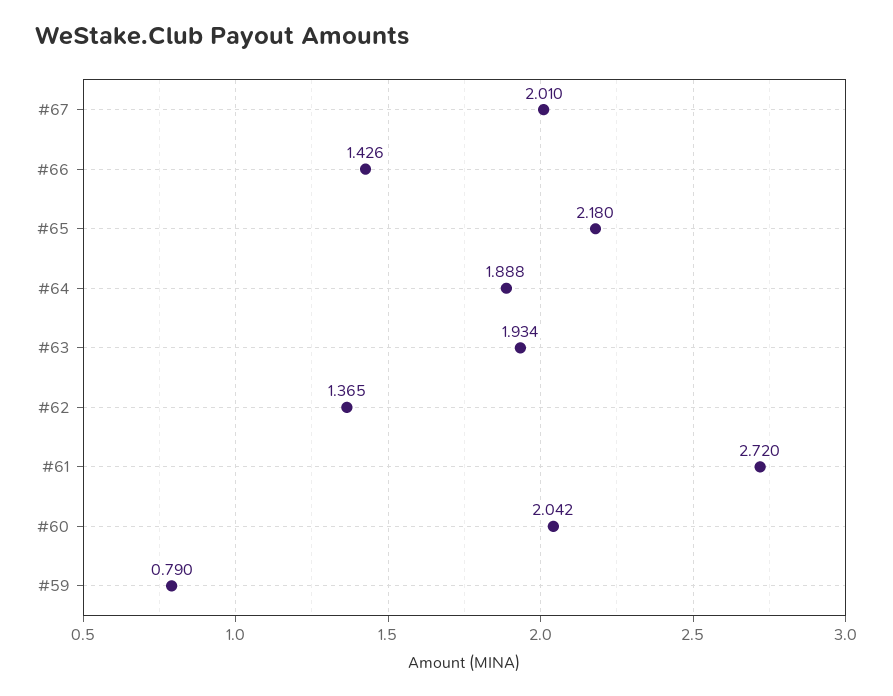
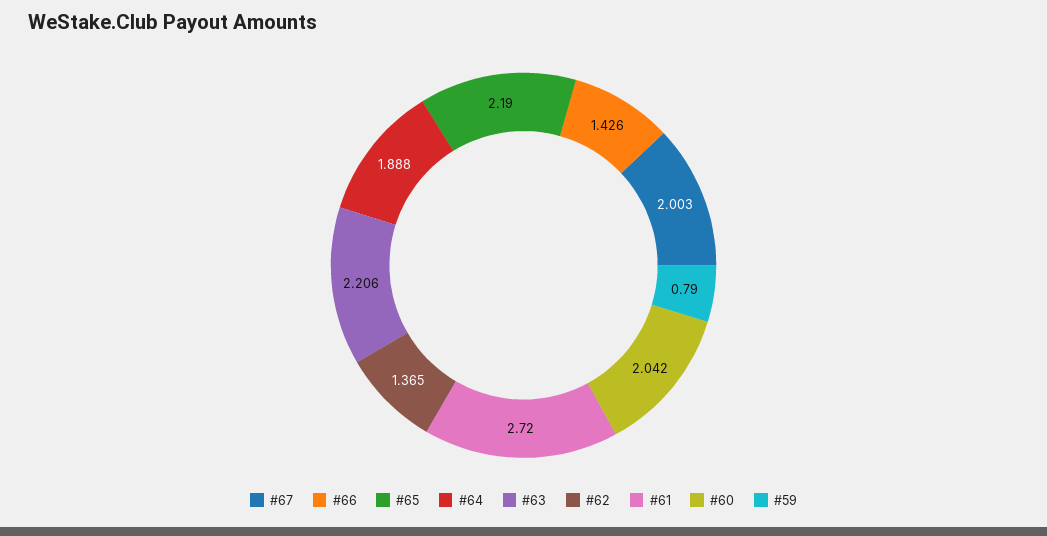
  {
-   "#67": 2.01,
+   "#67": 2.003,
    "#66": 1.426,
-   "#65": 2.18,
+   "#65": 2.19,
    "#64": 1.888,
-   "#63": 1.934,
+   "#63": 2.206,
    "#62": 1.365,
    "#61": 2.72,
    "#60": 2.042,
    "#59": 0.79
  }

